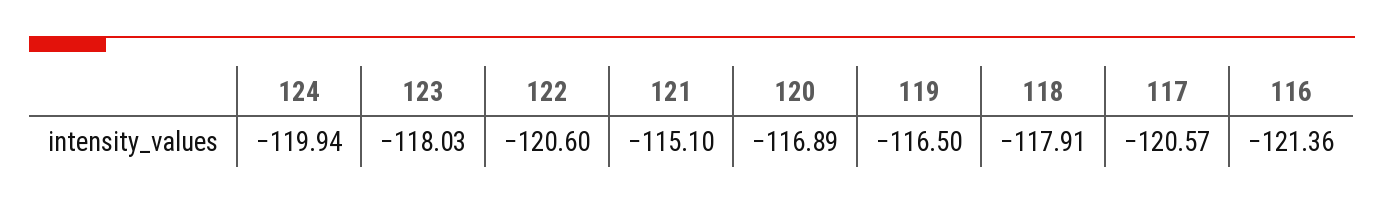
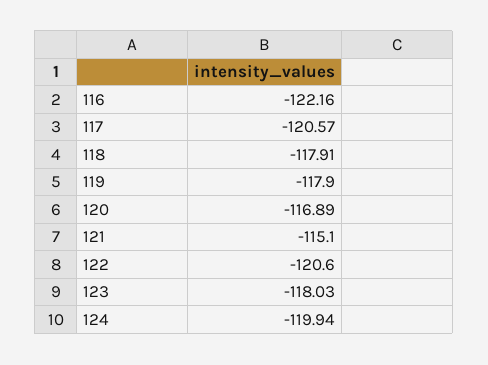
  {
    "124": -119.94,
    "123": -118.03,
    "122": -120.6,
    "121": -115.1,
    "120": -116.89,
-   "119": -116.5,
+   "119": -117.9,
    "118": -117.91,
    "117": -120.57,
-   "116": -121.36
+   "116": -122.16
  }

